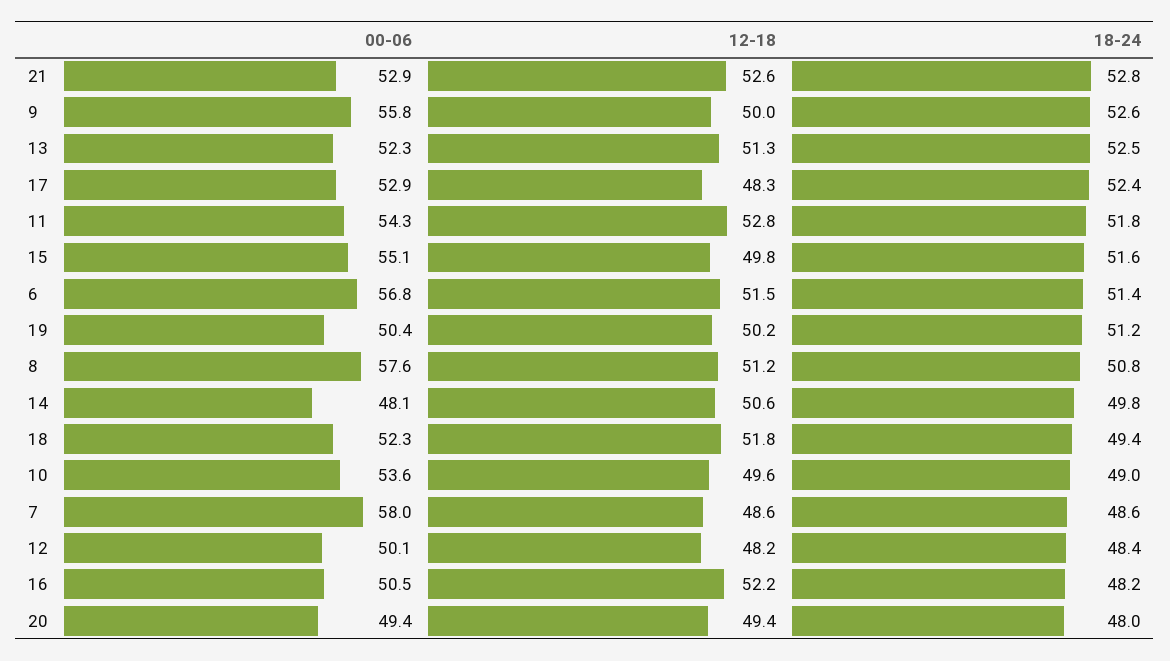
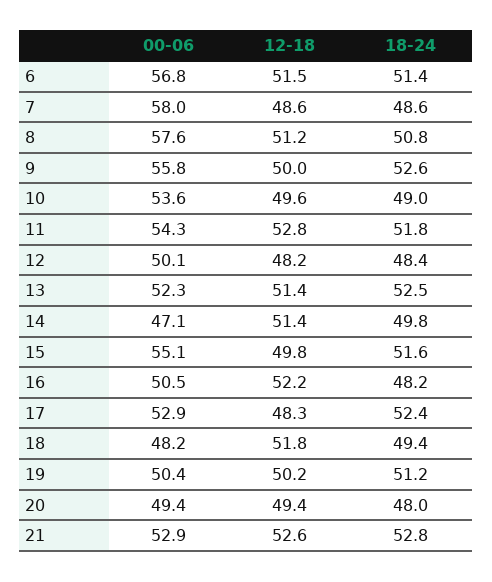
  {
    "00-06": {
      "21": 52.9,
      "9": 55.8,
      "13": 52.3,
      "17": 52.9,
      "11": 54.3,
      "15": 55.1,
      "6": 56.8,
      "19": 50.4,
      "8": 57.6,
-     "14": 48.1,
+     "14": 47.1,
-     "18": 52.3,
+     "18": 48.2,
      "10": 53.6,
      "7": 58,
      "12": 50.1,
      "16": 50.5,
      "20": 49.4
    },
    "12-18": {
      "21": 52.6,
      "9": 50,
-     "13": 51.3,
+     "13": 51.4,
      "17": 48.3,
      "11": 52.8,
      "15": 49.8,
      "6": 51.5,
      "19": 50.2,
      "8": 51.2,
-     "14": 50.6,
+     "14": 51.4,
      "18": 51.8,
      "10": 49.6,
      "7": 48.6,
      "12": 48.2,
      "16": 52.2,
      "20": 49.4
    },
    "18-24": {
      "21": 52.8,
      "9": 52.6,
      "13": 52.5,
      "17": 52.4,
      "11": 51.8,
      "15": 51.6,
      "6": 51.4,
      "19": 51.2,
      "8": 50.8,
      "14": 49.8,
      "18": 49.4,
      "10": 49,
      "7": 48.6,
      "12": 48.4,
      "16": 48.2,
      "20": 48
    }
  }

